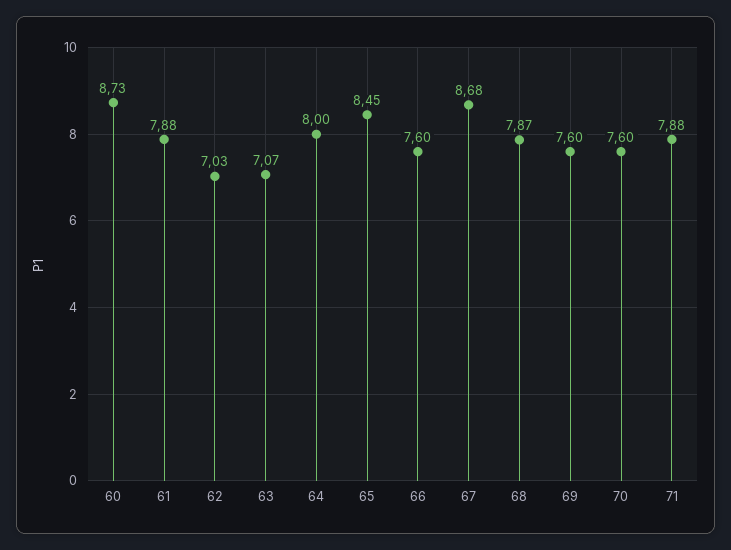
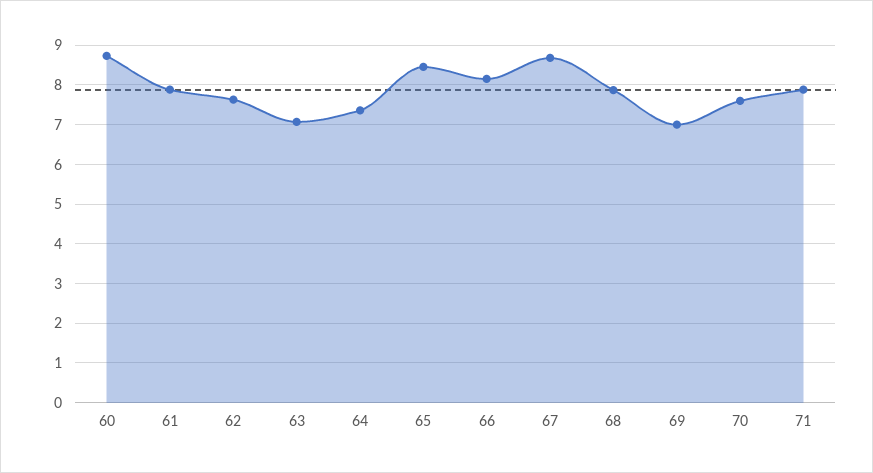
  {
    "60": 8.73,
    "61": 7.88,
-   "62": 7.03,
+   "62": 7.6,
    "63": 7.07,
-   "64": 8,
+   "64": 7.4,
    "65": 8.45,
-   "66": 7.6,
+   "66": 8.2,
    "67": 8.68,
    "68": 7.87,
-   "69": 7.6,
+   "69": 7,
    "70": 7.6,
    "71": 7.88
  }

